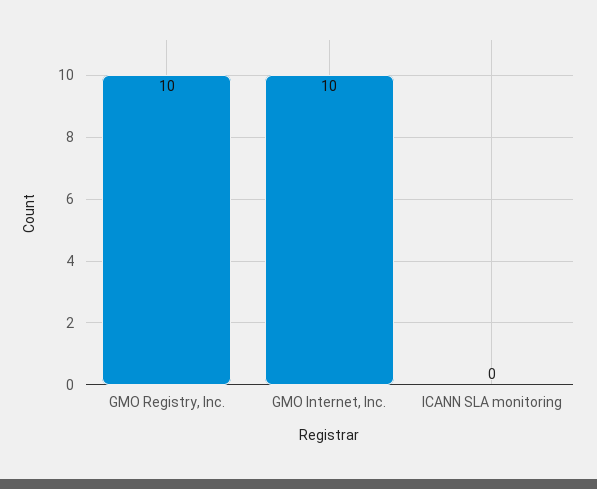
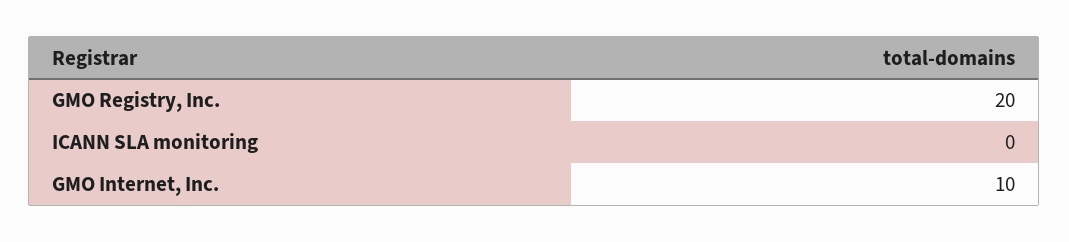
  {
-   "GMO Registry, Inc.": 10,
+   "GMO Registry, Inc.": 20,
    "GMO Internet, Inc.": 10,
    "ICANN SLA monitoring": 0
  }

